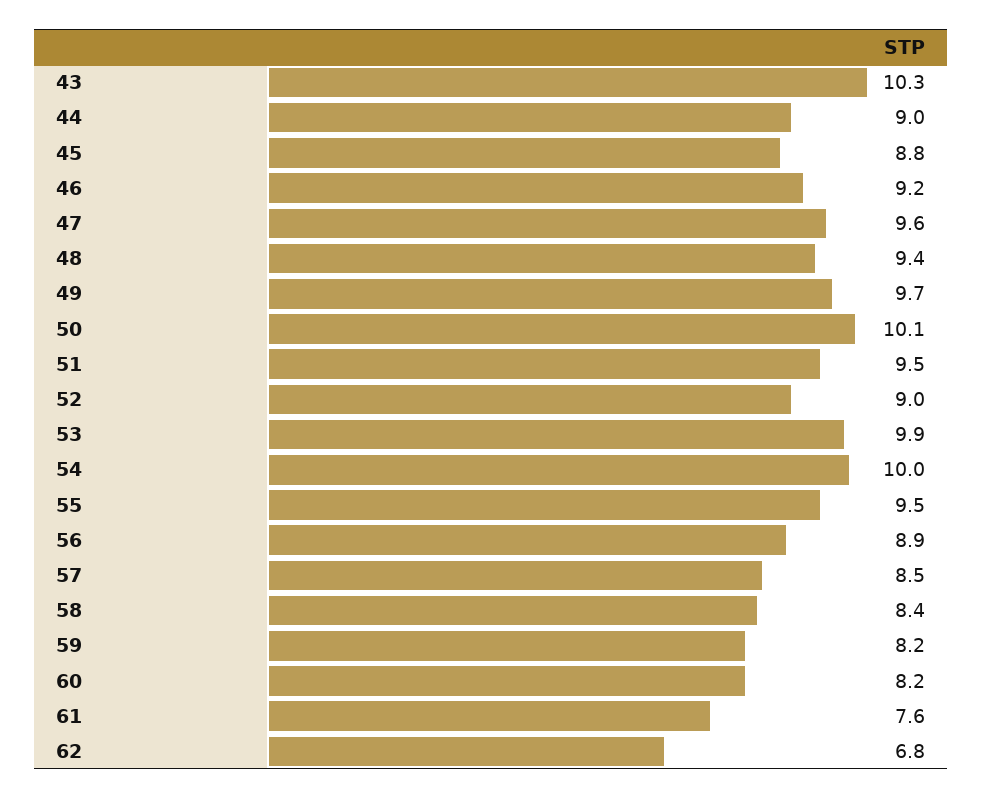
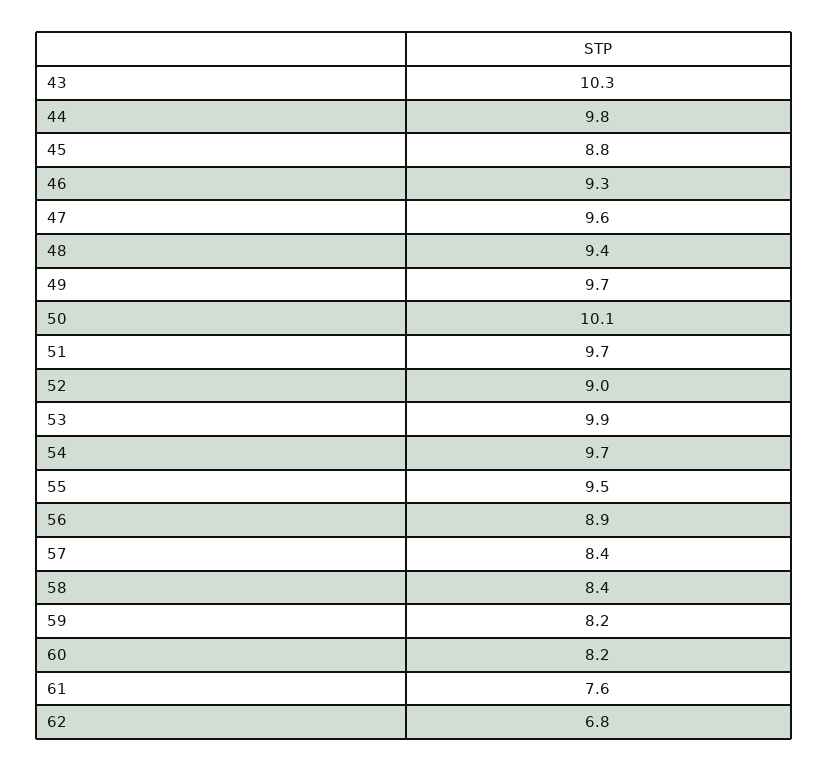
  {
    "43": 10.3,
-   "44": 9,
+   "44": 9.8,
    "45": 8.8,
-   "46": 9.2,
+   "46": 9.3,
    "47": 9.6,
    "48": 9.4,
    "49": 9.7,
    "50": 10.1,
-   "51": 9.5,
+   "51": 9.7,
    "52": 9,
    "53": 9.9,
-   "54": 10,
+   "54": 9.7,
    "55": 9.5,
    "56": 8.9,
-   "57": 8.5,
+   "57": 8.4,
    "58": 8.4,
    "59": 8.2,
    "60": 8.2,
    "61": 7.6,
    "62": 6.8
  }

